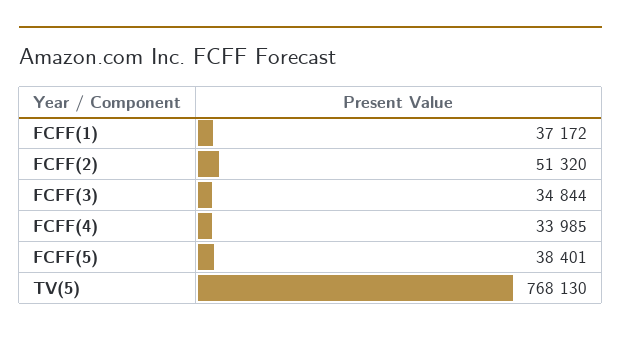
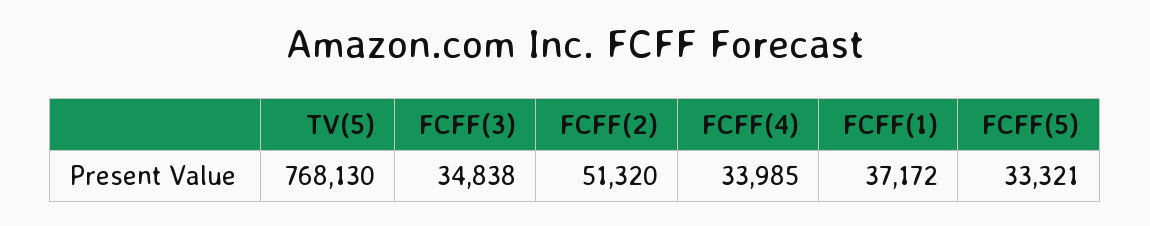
  {
    "FCFF(1)": 37172,
    "FCFF(2)": 51320,
-   "FCFF(3)": 34844,
+   "FCFF(3)": 34838,
    "FCFF(4)": 33985,
-   "FCFF(5)": 38401,
+   "FCFF(5)": 33321,
    "TV(5)": 768130
  }

